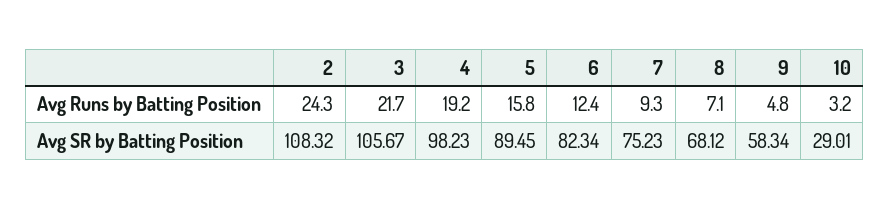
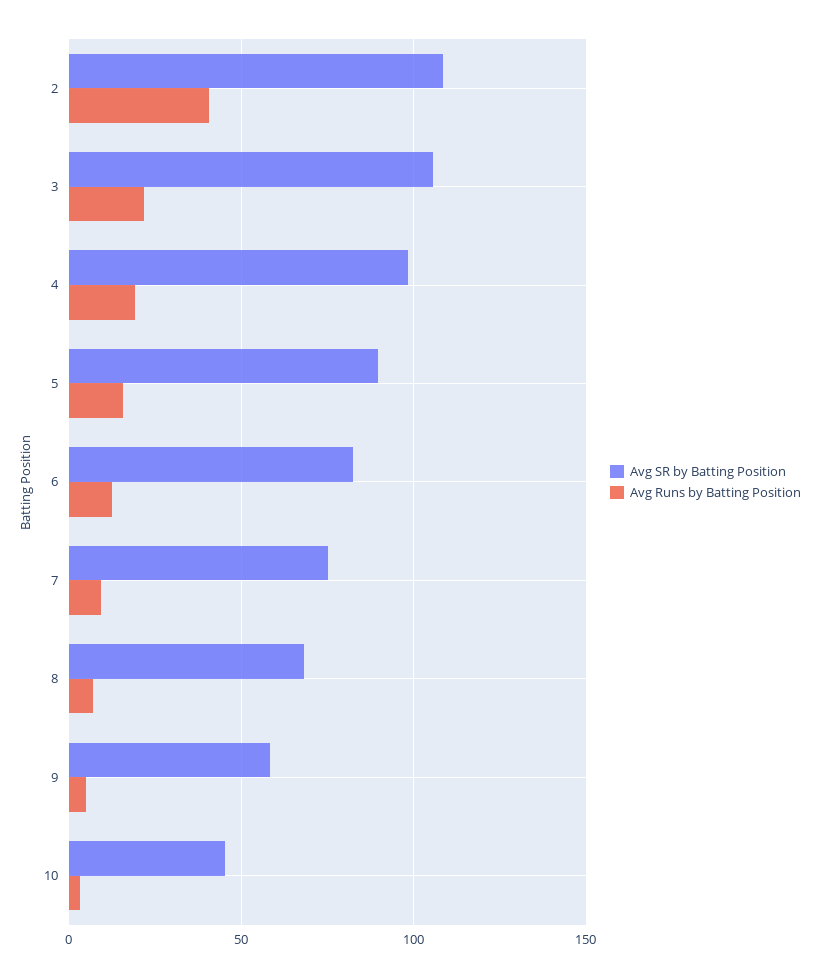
  {
    "Avg Runs by Batting Position": {
-     "2": 24.3,
+     "2": 40,
      "3": 21.7,
      "4": 19.2,
      "5": 15.8,
      "6": 12.4,
      "7": 9.3,
      "8": 7.1,
      "9": 4.8,
      "10": 3.2
    },
    "Avg SR by Batting Position": {
      "2": 108.32,
      "3": 105.67,
      "4": 98.23,
      "5": 89.45,
      "6": 82.34,
      "7": 75.23,
      "8": 68.12,
      "9": 58.34,
-     "10": 29.01
+     "10": 45
    }
  }

